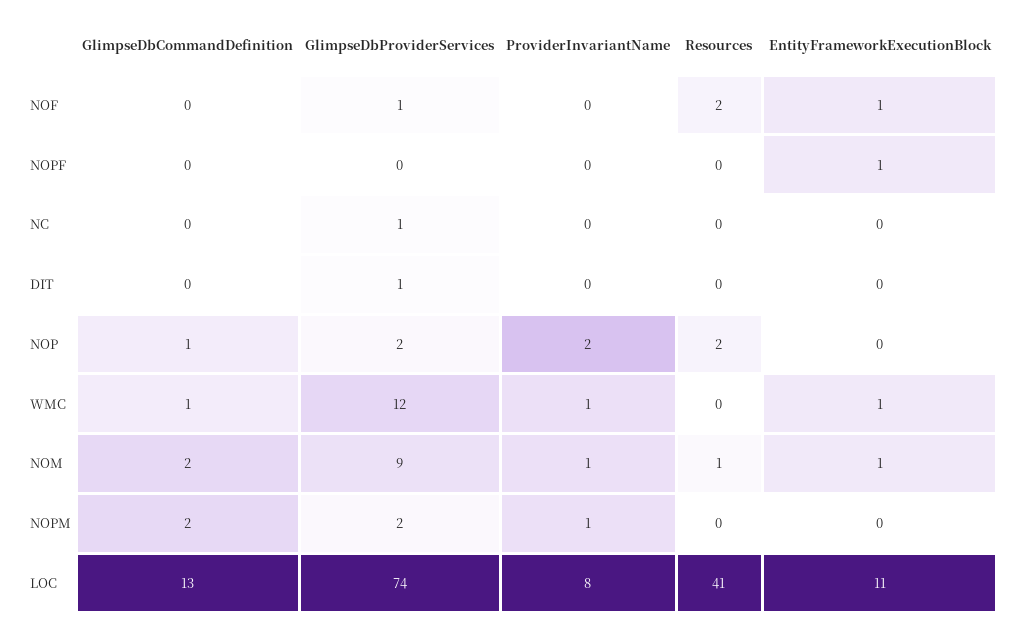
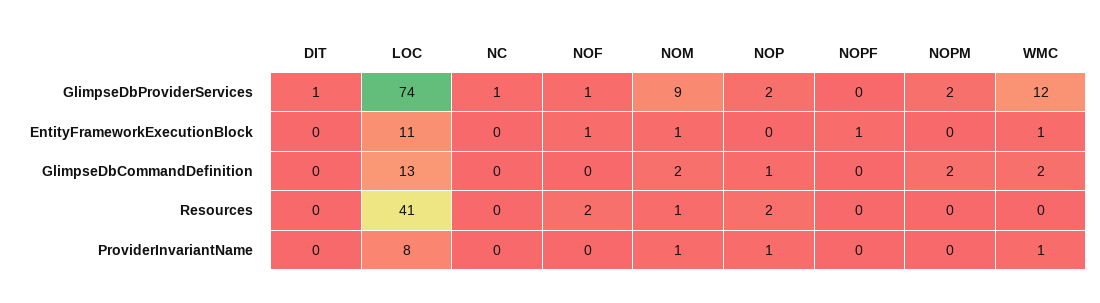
  {
    "GlimpseDbCommandDefinition": {
      "NOF": 0,
      "NOPF": 0,
      "NC": 0,
      "DIT": 0,
      "NOP": 1,
-     "WMC": 1,
+     "WMC": 2,
      "NOM": 2,
      "NOPM": 2,
      "LOC": 13
    },
    "GlimpseDbProviderServices": {
      "NOF": 1,
      "NOPF": 0,
      "NC": 1,
      "DIT": 1,
      "NOP": 2,
      "WMC": 12,
      "NOM": 9,
      "NOPM": 2,
      "LOC": 74
    },
    "ProviderInvariantName": {
      "NOF": 0,
      "NOPF": 0,
      "NC": 0,
      "DIT": 0,
-     "NOP": 2,
+     "NOP": 1,
      "WMC": 1,
      "NOM": 1,
-     "NOPM": 1,
+     "NOPM": 0,
      "LOC": 8
    },
    "Resources": {
      "NOF": 2,
      "NOPF": 0,
      "NC": 0,
      "DIT": 0,
      "NOP": 2,
      "WMC": 0,
      "NOM": 1,
      "NOPM": 0,
      "LOC": 41
    },
    "EntityFrameworkExecutionBlock": {
      "NOF": 1,
      "NOPF": 1,
      "NC": 0,
      "DIT": 0,
      "NOP": 0,
      "WMC": 1,
      "NOM": 1,
      "NOPM": 0,
      "LOC": 11
    }
  }

